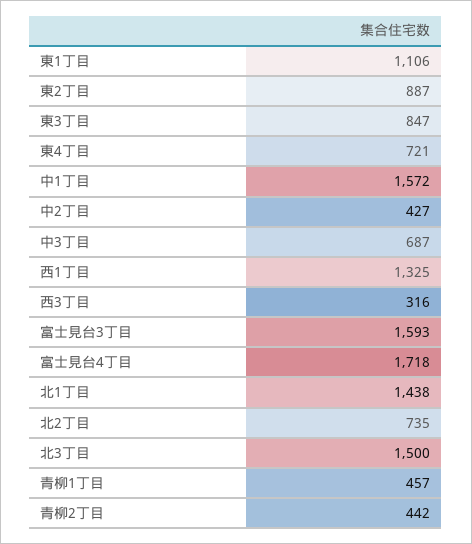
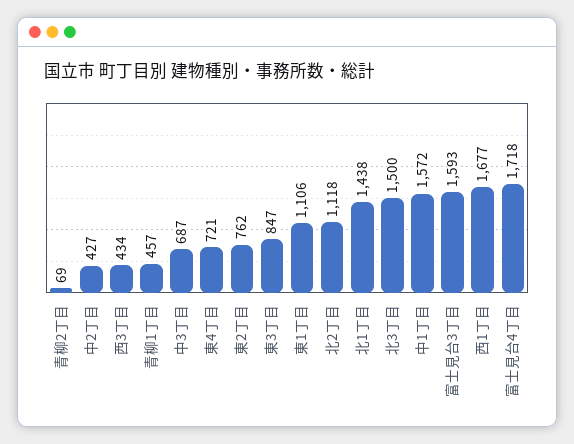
  {
    "東1丁目": 1106,
-   "東2丁目": 887,
+   "東2丁目": 762,
    "東3丁目": 847,
    "東4丁目": 721,
    "中1丁目": 1572,
    "中2丁目": 427,
    "中3丁目": 687,
-   "西1丁目": 1325,
+   "西1丁目": 1677,
-   "西3丁目": 316,
+   "西3丁目": 434,
    "富士見台3丁目": 1593,
    "富士見台4丁目": 1718,
    "北1丁目": 1438,
-   "北2丁目": 735,
+   "北2丁目": 1118,
    "北3丁目": 1500,
    "青柳1丁目": 457,
-   "青柳2丁目": 442
+   "青柳2丁目": 69
  }

